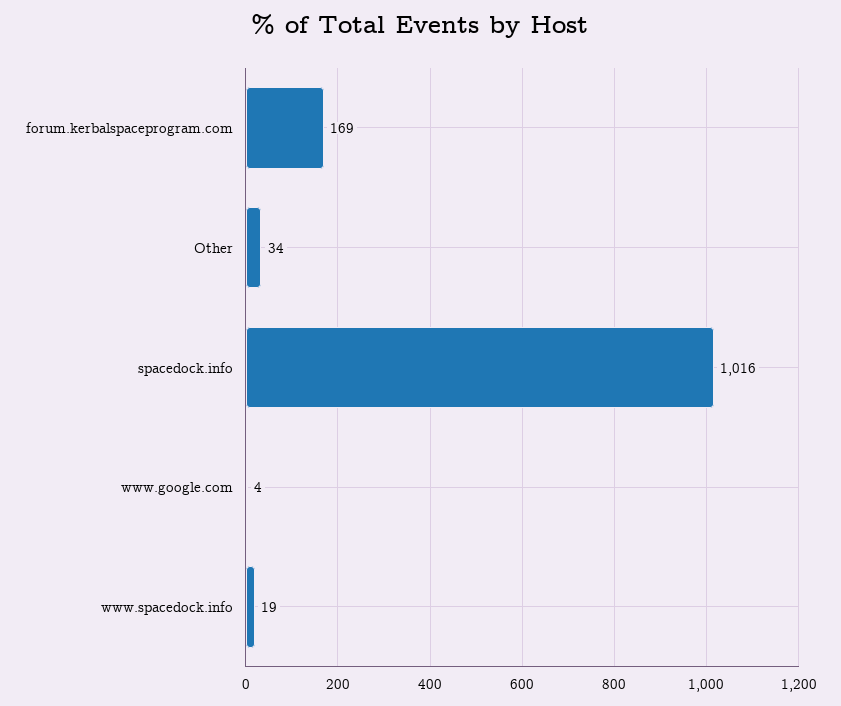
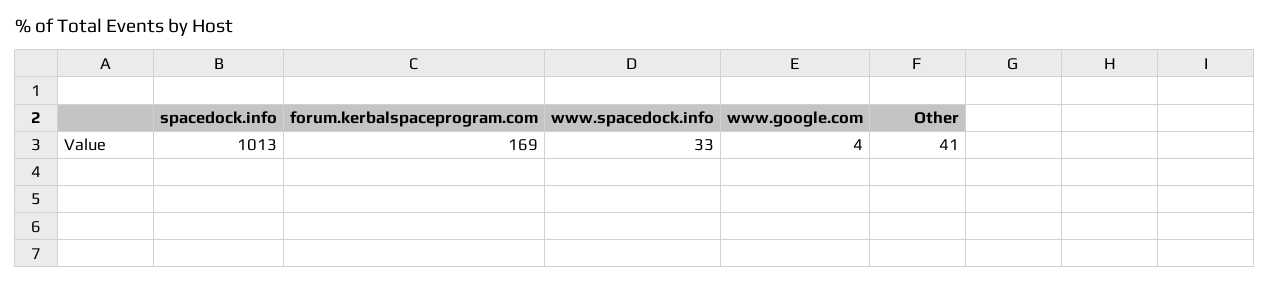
  {
    "forum.kerbalspaceprogram.com": 169,
-   "Other": 34,
+   "Other": 41,
-   "spacedock.info": 1016,
+   "spacedock.info": 1013,
    "www.google.com": 4,
-   "www.spacedock.info": 19
+   "www.spacedock.info": 33
  }

